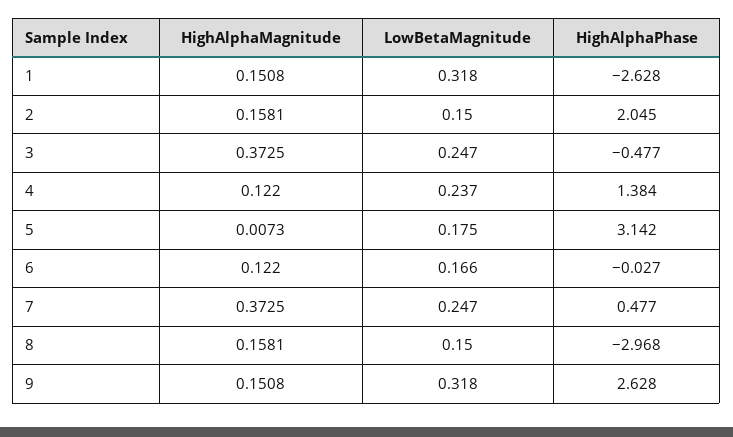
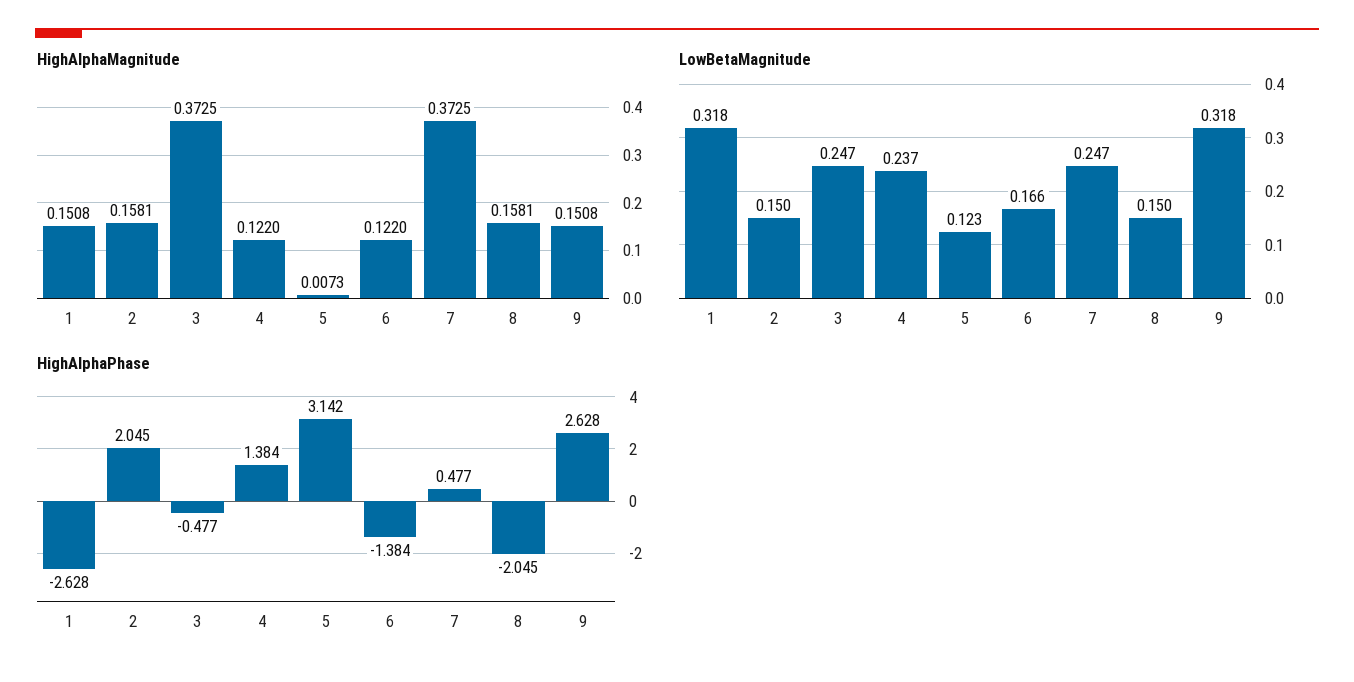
  {
    "HighAlphaMagnitude": {
      "1": 0.1508,
      "2": 0.1581,
      "3": 0.3725,
      "4": 0.122,
      "5": 0.0073,
      "6": 0.122,
      "7": 0.3725,
      "8": 0.1581,
      "9": 0.1508
    },
    "LowBetaMagnitude": {
      "1": 0.318,
      "2": 0.15,
      "3": 0.247,
      "4": 0.237,
-     "5": 0.175,
+     "5": 0.123,
      "6": 0.166,
      "7": 0.247,
      "8": 0.15,
      "9": 0.318
    },
    "HighAlphaPhase": {
      "1": -2.628,
      "2": 2.045,
      "3": -0.477,
      "4": 1.384,
      "5": 3.142,
-     "6": -0.027,
+     "6": -1.384,
      "7": 0.477,
-     "8": -2.968,
+     "8": -2.045,
      "9": 2.628
    }
  }

